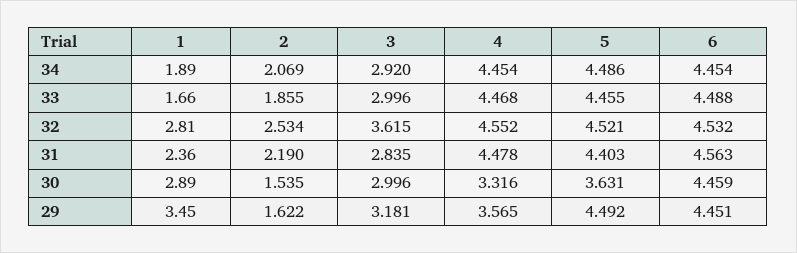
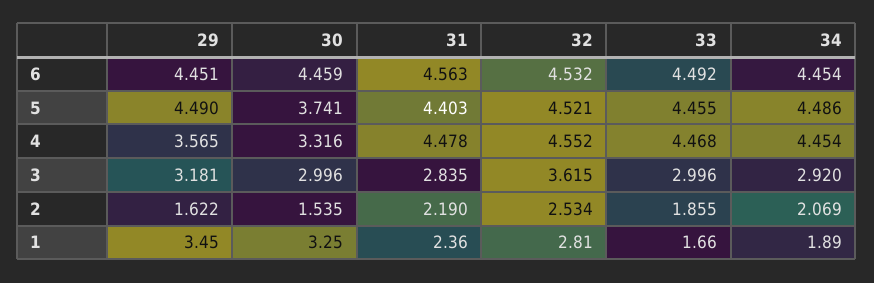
  {
    "1": {
      "34": 1.89,
      "33": 1.66,
      "32": 2.81,
      "31": 2.36,
-     "30": 2.89,
+     "30": 3.25,
      "29": 3.45
    },
    "2": {
      "34": 2.069,
      "33": 1.855,
      "32": 2.534,
      "31": 2.19,
      "30": 1.535,
      "29": 1.622
    },
    "3": {
      "34": 2.92,
      "33": 2.996,
      "32": 3.615,
      "31": 2.835,
      "30": 2.996,
      "29": 3.181
    },
    "4": {
      "34": 4.454,
      "33": 4.468,
      "32": 4.552,
      "31": 4.478,
      "30": 3.316,
      "29": 3.565
    },
    "5": {
      "34": 4.486,
      "33": 4.455,
      "32": 4.521,
      "31": 4.403,
-     "30": 3.631,
+     "30": 3.741,
-     "29": 4.492
+     "29": 4.49
    },
    "6": {
      "34": 4.454,
-     "33": 4.488,
+     "33": 4.492,
      "32": 4.532,
      "31": 4.563,
      "30": 4.459,
      "29": 4.451
    }
  }

